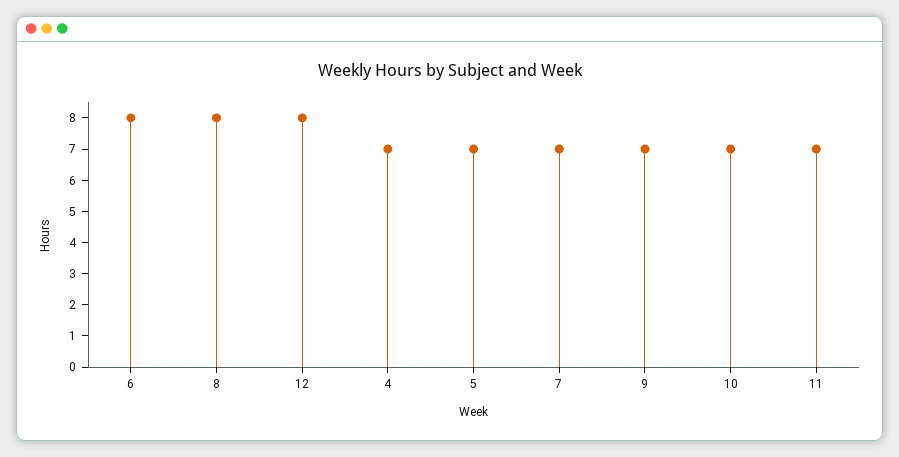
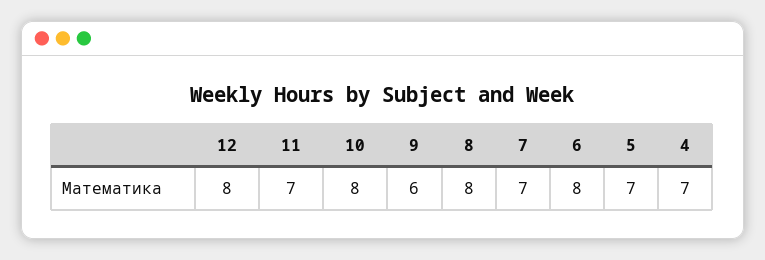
  {
    "6": 8,
    "8": 8,
    "12": 8,
    "4": 7,
    "5": 7,
    "7": 7,
-   "9": 7,
+   "9": 6,
-   "10": 7,
+   "10": 8,
    "11": 7
  }

